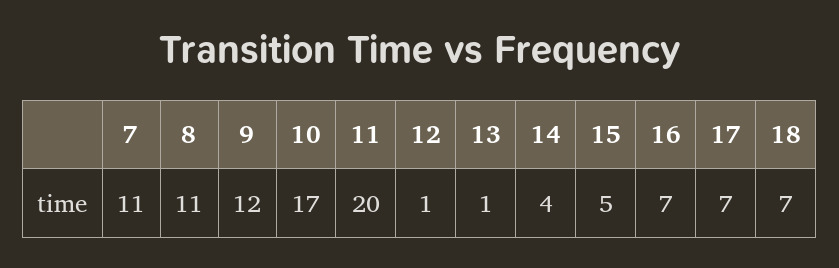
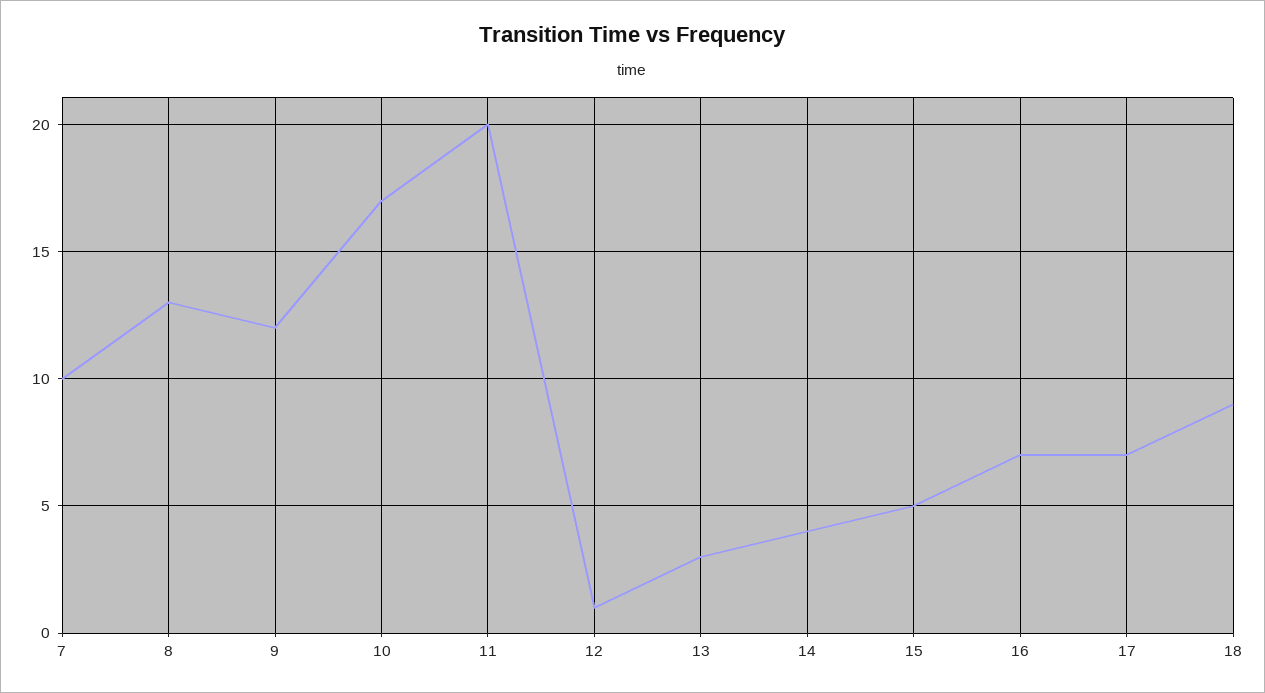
  {
-   "7": 11,
+   "7": 10,
-   "8": 11,
+   "8": 13,
    "9": 12,
    "10": 17,
    "11": 20,
    "12": 1,
-   "13": 1,
+   "13": 3,
    "14": 4,
    "15": 5,
    "16": 7,
    "17": 7,
-   "18": 7
+   "18": 9
  }

